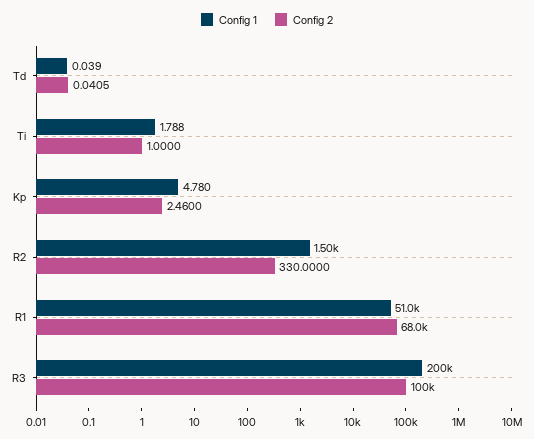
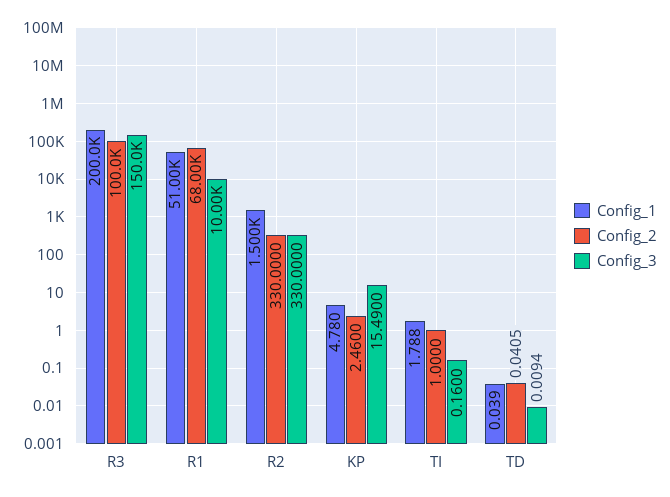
  {
    "Config 1": {
      "Td": 0.039,
      "Ti": 1.788,
      "Kp": 4.78,
      "R2": 1500,
      "R1": 51000,
      "R3": 200000
    },
    "Config 2": {
      "Td": 0.0405,
      "Ti": 1,
      "Kp": 2.46,
      "R2": 330,
      "R1": 68000,
      "R3": 100000
-   }
+   },
+   "Config_3": {
+     "R3": 150000,
+     "R1": 10000,
+     "R2": 330,
+     "Kp": 15.49,
+     "Ti": 0.16,
+     "Td": 0.0094
+   }
  }

